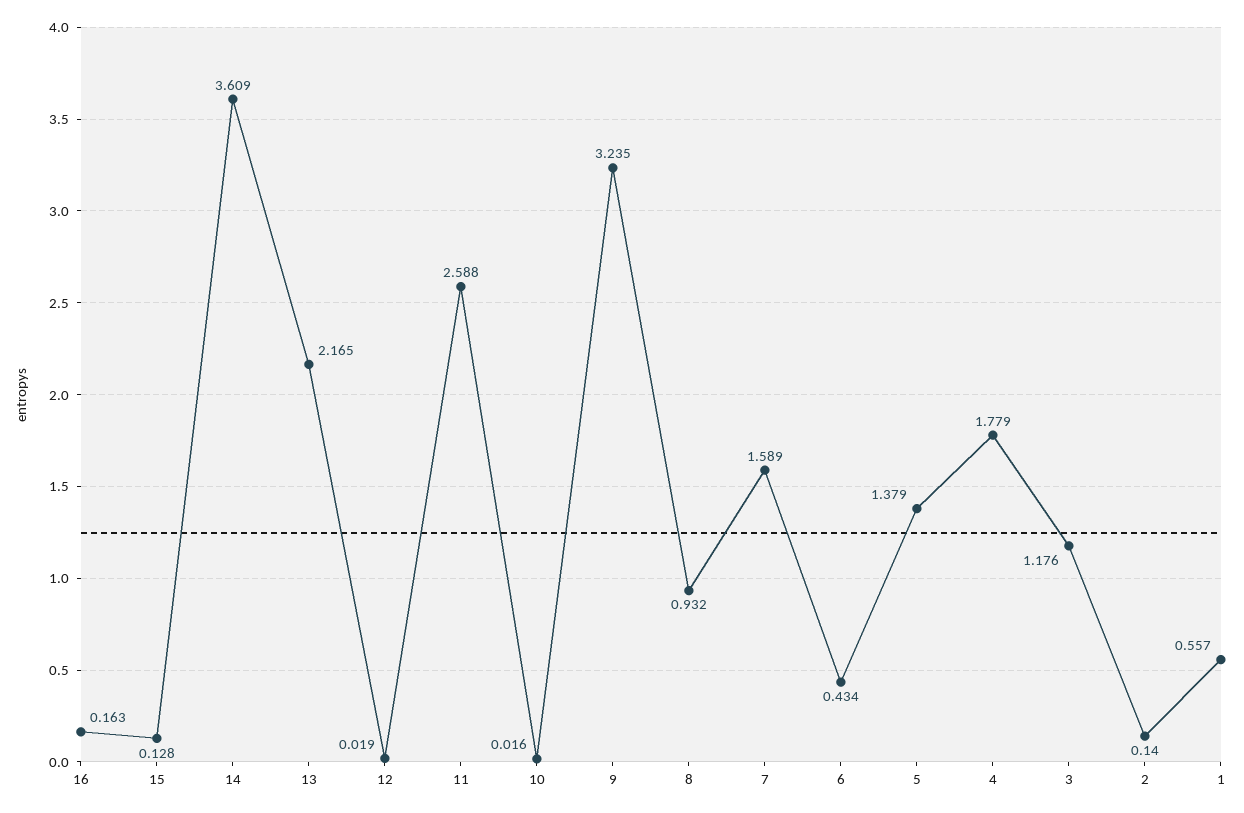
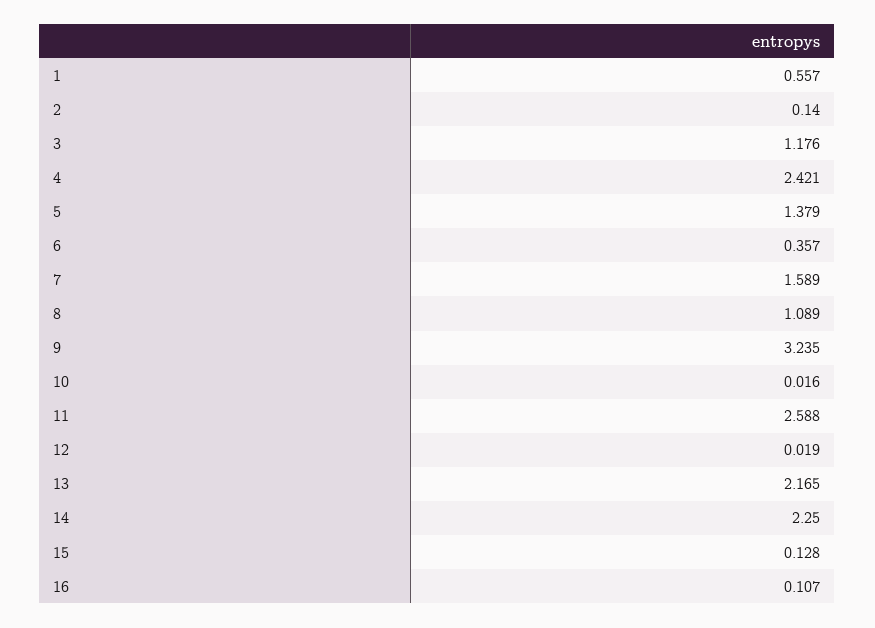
  {
-   "16": 0.163,
+   "16": 0.107,
    "15": 0.128,
-   "14": 3.609,
+   "14": 2.25,
    "13": 2.165,
    "12": 0.019,
    "11": 2.588,
    "10": 0.016,
    "9": 3.235,
-   "8": 0.932,
+   "8": 1.089,
    "7": 1.589,
-   "6": 0.434,
+   "6": 0.357,
    "5": 1.379,
-   "4": 1.779,
+   "4": 2.421,
    "3": 1.176,
    "2": 0.14,
    "1": 0.557
  }

